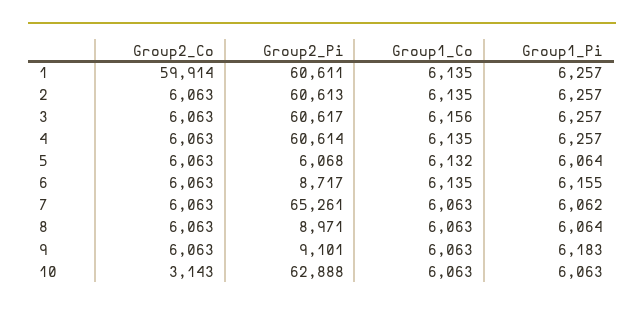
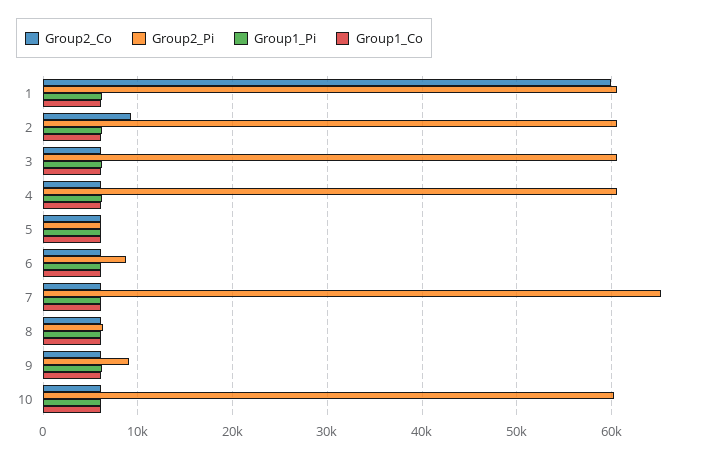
  {
    "Group2_Co": {
      "1": 59914,
-     "2": 6063,
+     "2": 9000,
      "3": 6063,
      "4": 6063,
      "5": 6063,
      "6": 6063,
      "7": 6063,
      "8": 6063,
      "9": 6063,
-     "10": 3143
+     "10": 6000
    },
    "Group2_Pi": {
      "1": 60611,
      "2": 60613,
      "3": 60617,
      "4": 60614,
      "5": 6068,
      "6": 8717,
      "7": 65261,
-     "8": 8971,
+     "8": 6000,
      "9": 9101,
-     "10": 62888
+     "10": 60000
    },
    "Group1_Co": {
      "1": 6135,
      "2": 6135,
      "3": 6156,
      "4": 6135,
      "5": 6132,
      "6": 6135,
      "7": 6063,
      "8": 6063,
      "9": 6063,
      "10": 6063
    },
    "Group1_Pi": {
      "1": 6257,
      "2": 6257,
      "3": 6257,
      "4": 6257,
      "5": 6064,
      "6": 6155,
      "7": 6062,
      "8": 6064,
      "9": 6183,
      "10": 6063
    }
  }

